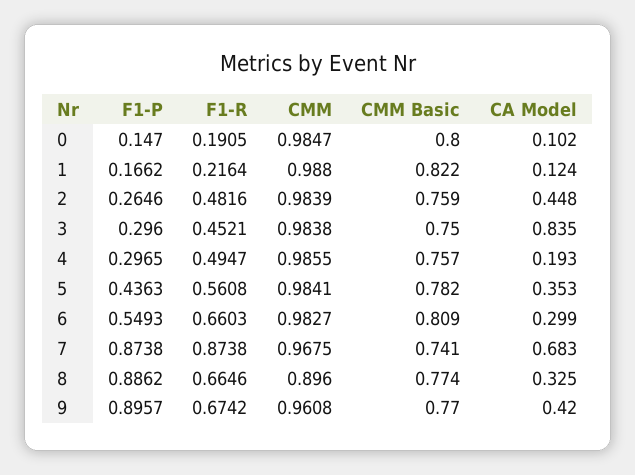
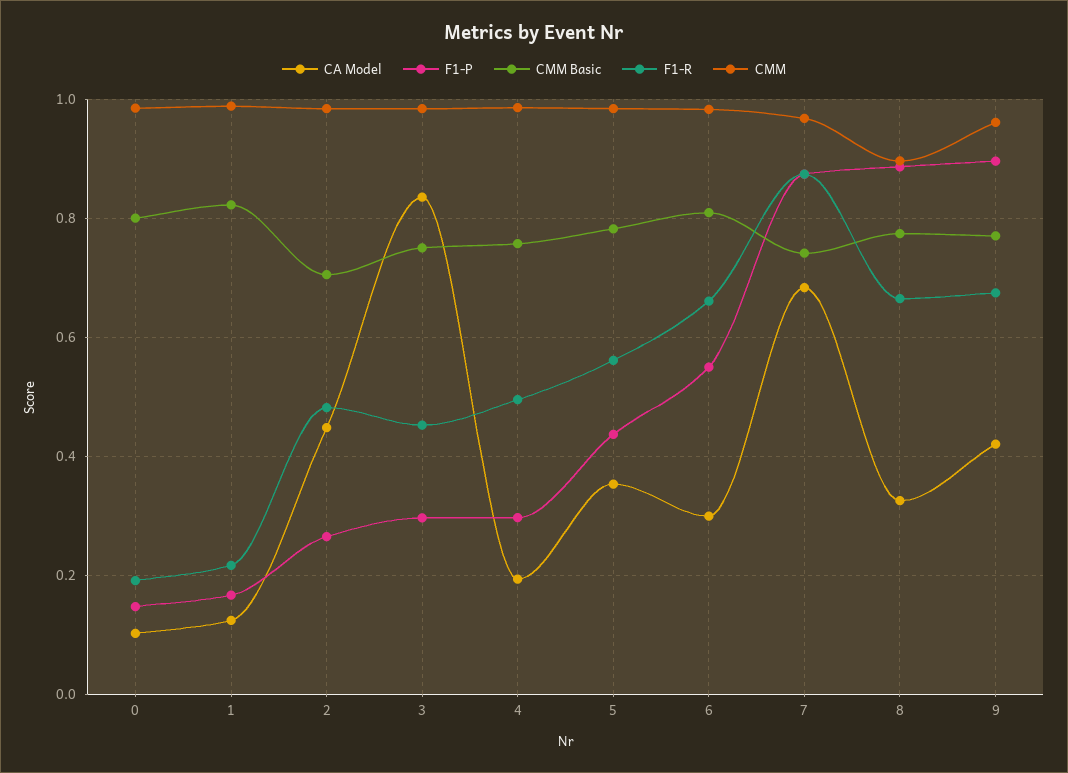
  {
    "F1-P": {
      "0": 0.147,
      "1": 0.1662,
      "2": 0.2646,
      "3": 0.296,
      "4": 0.2965,
      "5": 0.4363,
      "6": 0.5493,
      "7": 0.8738,
      "8": 0.8862,
      "9": 0.8957
    },
    "F1-R": {
      "0": 0.1905,
      "1": 0.2164,
      "2": 0.4816,
      "3": 0.4521,
      "4": 0.4947,
      "5": 0.5608,
      "6": 0.6603,
      "7": 0.8738,
      "8": 0.6646,
      "9": 0.6742
    },
    "CMM": {
      "0": 0.9847,
      "1": 0.988,
      "2": 0.9839,
      "3": 0.9838,
      "4": 0.9855,
      "5": 0.9841,
      "6": 0.9827,
      "7": 0.9675,
      "8": 0.896,
      "9": 0.9608
    },
    "CMM Basic": {
      "0": 0.8,
      "1": 0.822,
-     "2": 0.759,
+     "2": 0.7,
      "3": 0.75,
      "4": 0.757,
      "5": 0.782,
      "6": 0.809,
      "7": 0.741,
      "8": 0.774,
      "9": 0.77
    },
    "CA Model": {
      "0": 0.102,
      "1": 0.124,
      "2": 0.448,
      "3": 0.835,
      "4": 0.193,
      "5": 0.353,
      "6": 0.299,
      "7": 0.683,
      "8": 0.325,
      "9": 0.42
    }
  }

